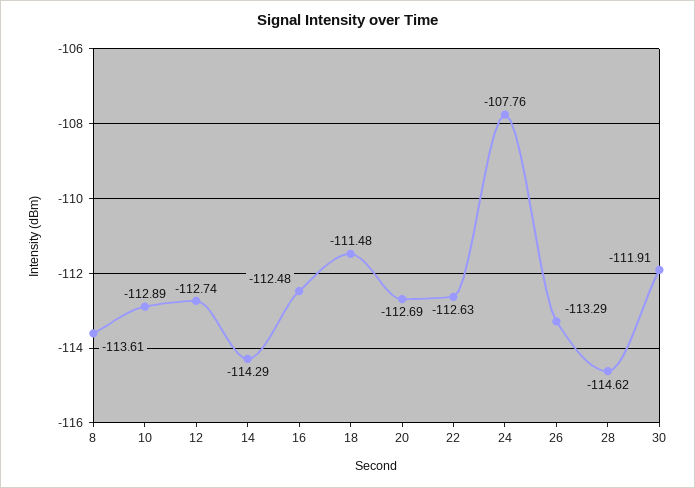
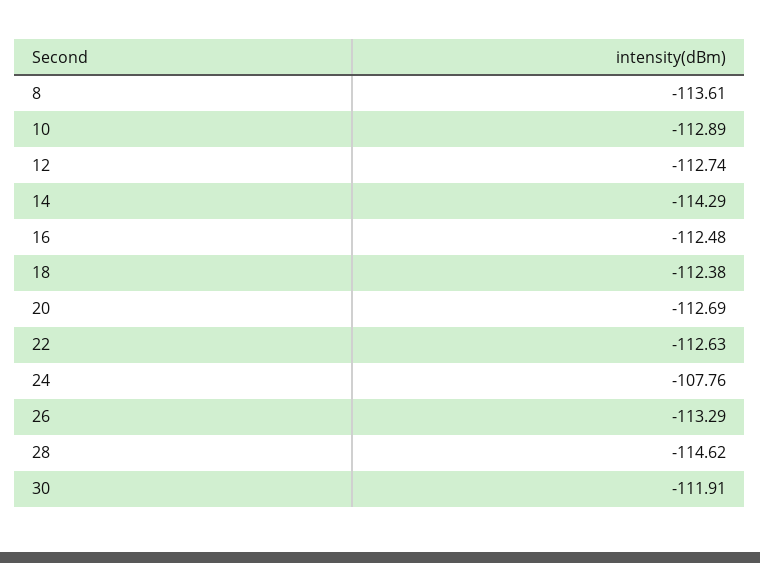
  {
    "8": -113.61,
    "10": -112.89,
    "12": -112.74,
    "14": -114.29,
    "16": -112.48,
-   "18": -111.48,
+   "18": -112.38,
    "20": -112.69,
    "22": -112.63,
    "24": -107.76,
    "26": -113.29,
    "28": -114.62,
    "30": -111.91
  }

